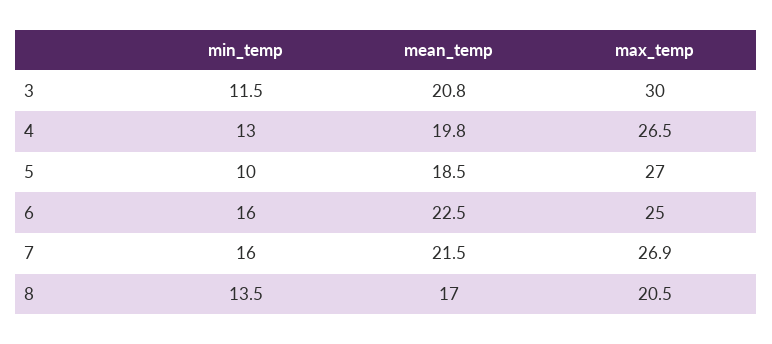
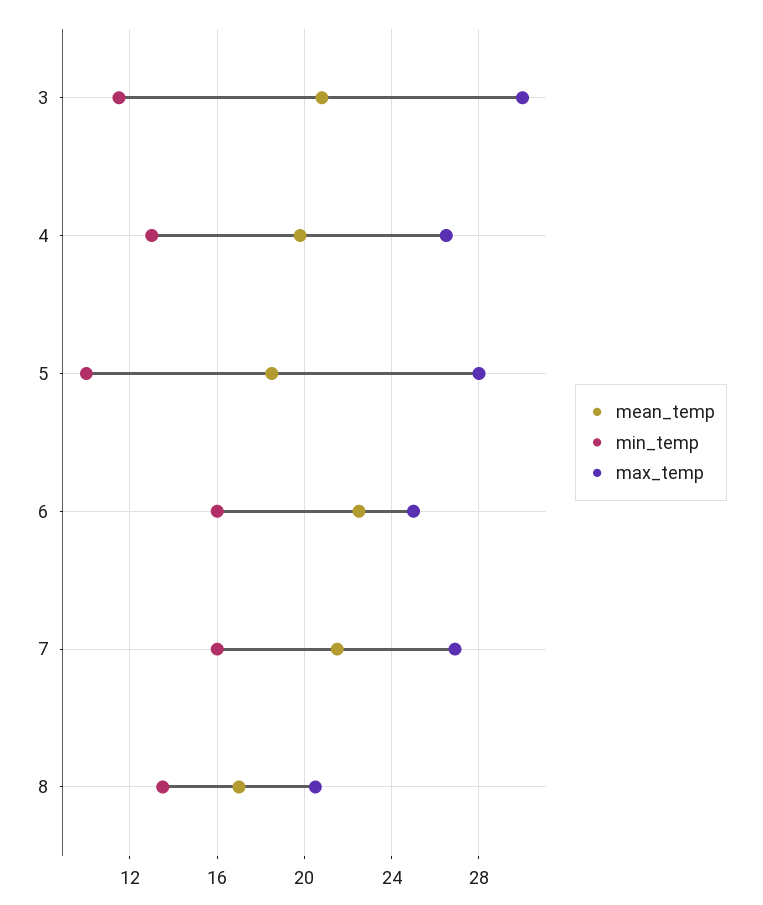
  {
    "min_temp": {
      "3": 11.5,
      "4": 13,
      "5": 10,
      "6": 16,
      "7": 16,
      "8": 13.5
    },
    "mean_temp": {
      "3": 20.8,
      "4": 19.8,
      "5": 18.5,
      "6": 22.5,
      "7": 21.5,
      "8": 17
    },
    "max_temp": {
      "3": 30,
      "4": 26.5,
-     "5": 27,
+     "5": 28,
      "6": 25,
      "7": 26.9,
      "8": 20.5
    }
  }

